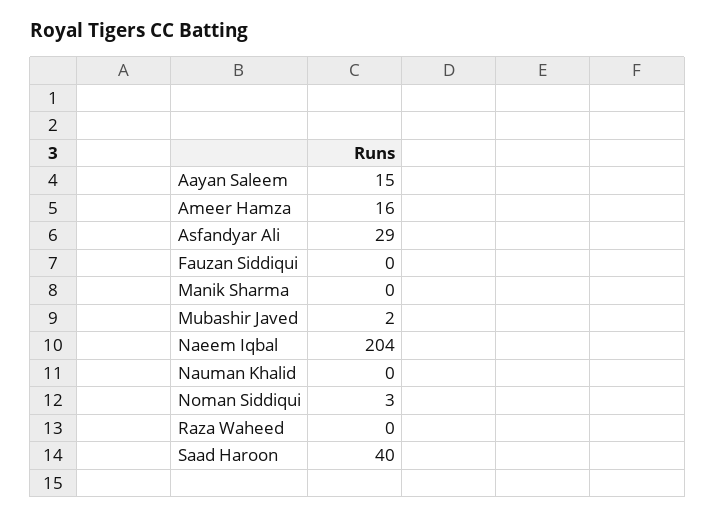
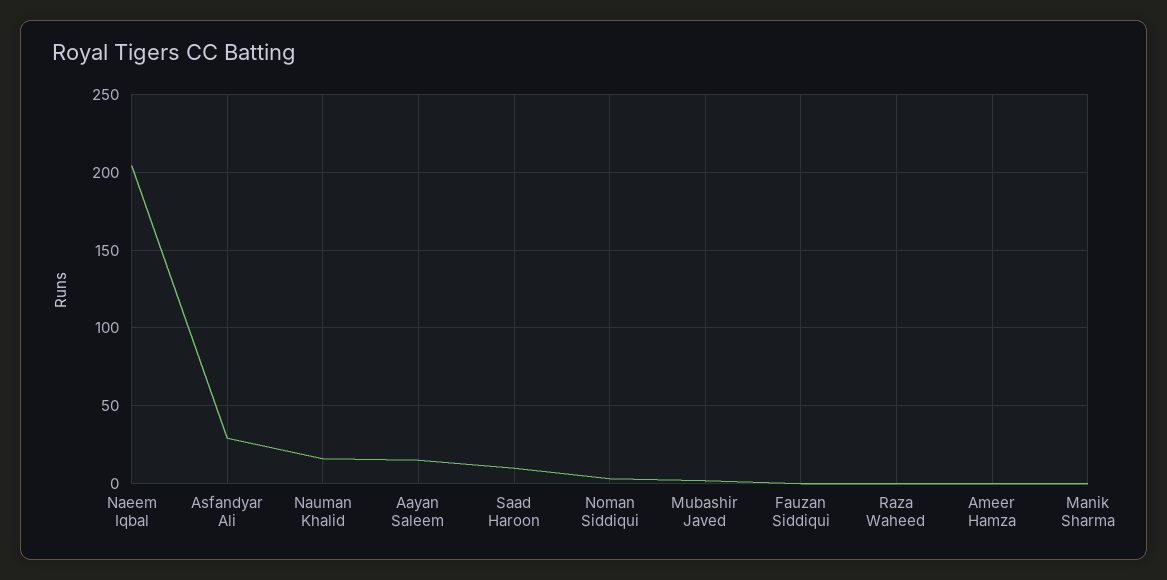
  {
    "Aayan Saleem": 15,
-   "Ameer Hamza": 16,
+   "Ameer Hamza": 0,
    "Asfandyar Ali": 29,
    "Fauzan Siddiqui": 0,
    "Manik Sharma": 0,
    "Mubashir Javed": 2,
    "Naeem Iqbal": 204,
-   "Nauman Khalid": 0,
+   "Nauman Khalid": 15,
    "Noman Siddiqui": 3,
    "Raza Waheed": 0,
-   "Saad Haroon": 40
+   "Saad Haroon": 10
  }

